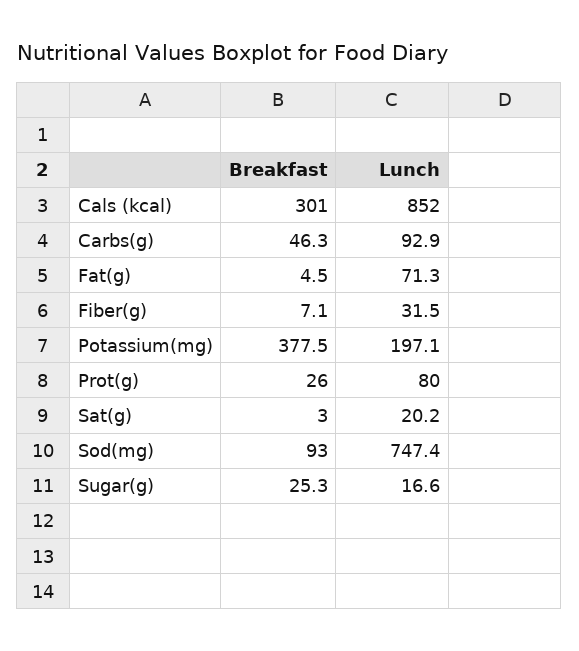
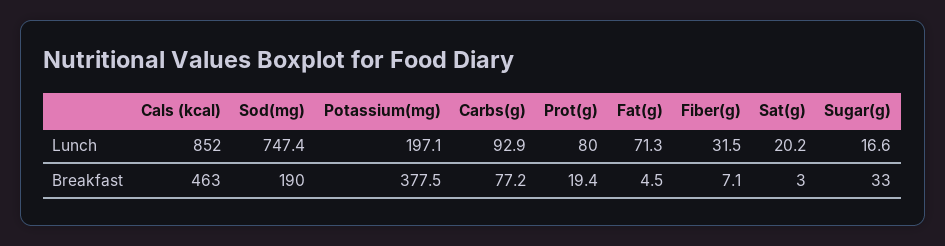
  {
    "Breakfast": {
-     "Cals (kcal)": 301,
+     "Cals (kcal)": 463,
-     "Carbs(g)": 46.3,
+     "Carbs(g)": 77.2,
      "Fat(g)": 4.5,
      "Fiber(g)": 7.1,
      "Potassium(mg)": 377.5,
-     "Prot(g)": 26,
+     "Prot(g)": 19.4,
      "Sat(g)": 3,
-     "Sod(mg)": 93,
+     "Sod(mg)": 190,
-     "Sugar(g)": 25.3
+     "Sugar(g)": 33
    },
    "Lunch": {
      "Cals (kcal)": 852,
      "Carbs(g)": 92.9,
      "Fat(g)": 71.3,
      "Fiber(g)": 31.5,
      "Potassium(mg)": 197.1,
      "Prot(g)": 80,
      "Sat(g)": 20.2,
      "Sod(mg)": 747.4,
      "Sugar(g)": 16.6
    }
  }

